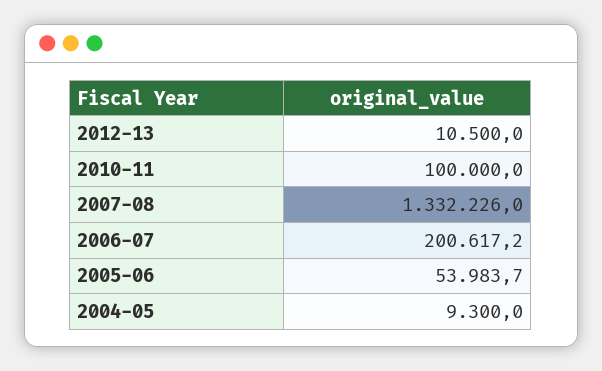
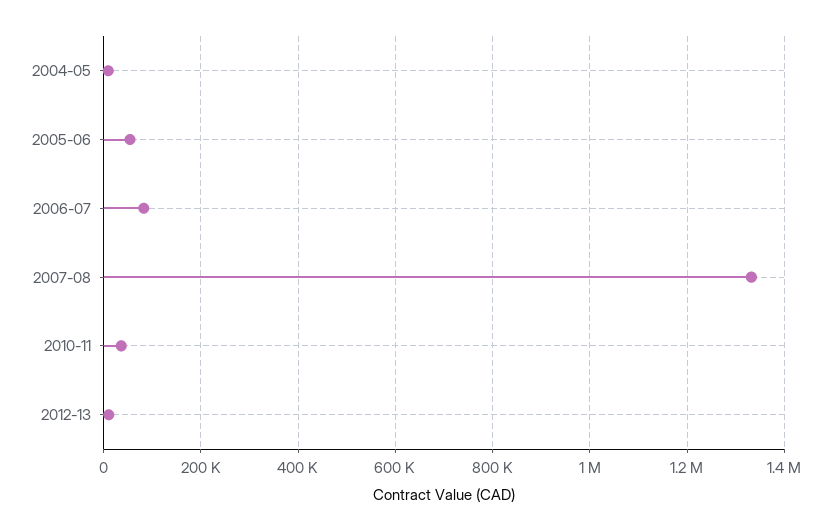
  {
    "2012-13": 10500,
-   "2010-11": 100000,
+   "2010-11": 40000,
    "2007-08": 1332226,
-   "2006-07": 200617.2,
+   "2006-07": 80000,
    "2005-06": 53983.7,
    "2004-05": 9300
  }

